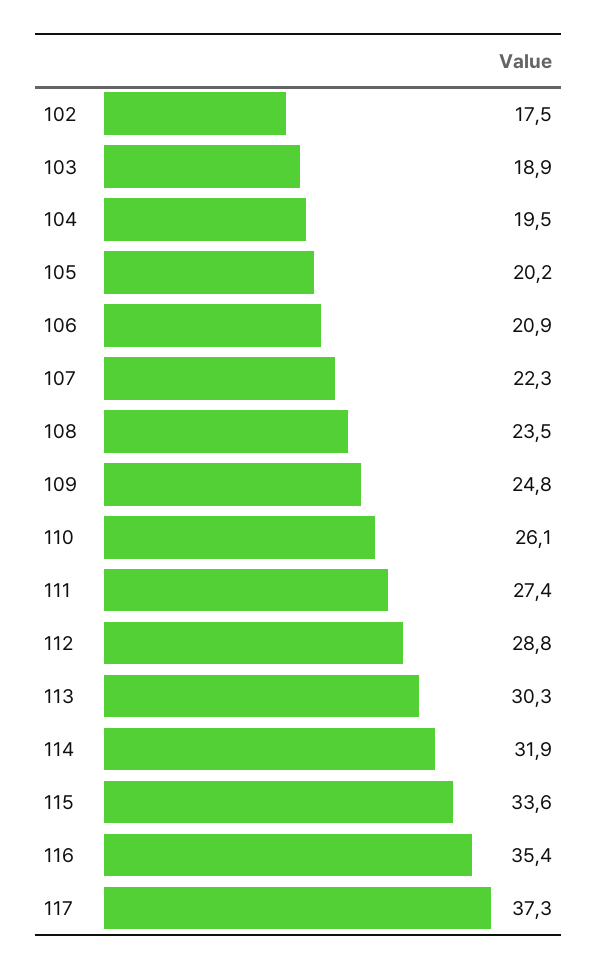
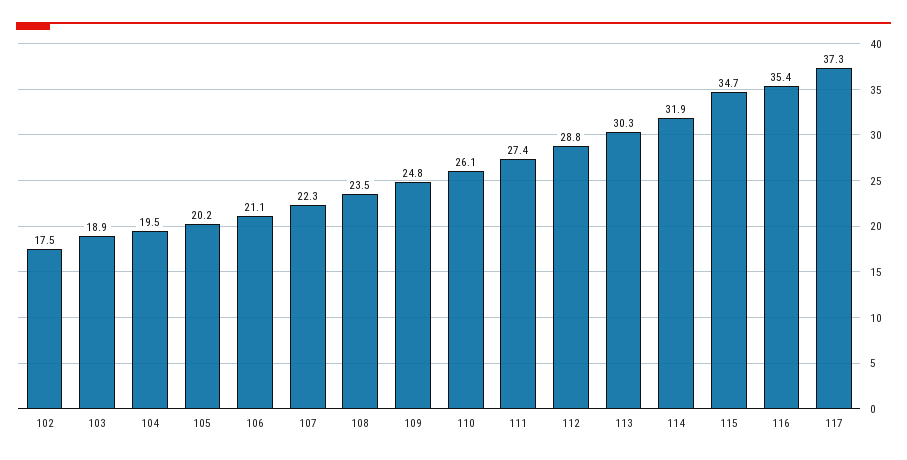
  {
    "102": 17.5,
    "103": 18.9,
    "104": 19.5,
    "105": 20.2,
-   "106": 20.9,
+   "106": 21.1,
    "107": 22.3,
    "108": 23.5,
    "109": 24.8,
    "110": 26.1,
    "111": 27.4,
    "112": 28.8,
    "113": 30.3,
    "114": 31.9,
-   "115": 33.6,
+   "115": 34.7,
    "116": 35.4,
    "117": 37.3
  }

